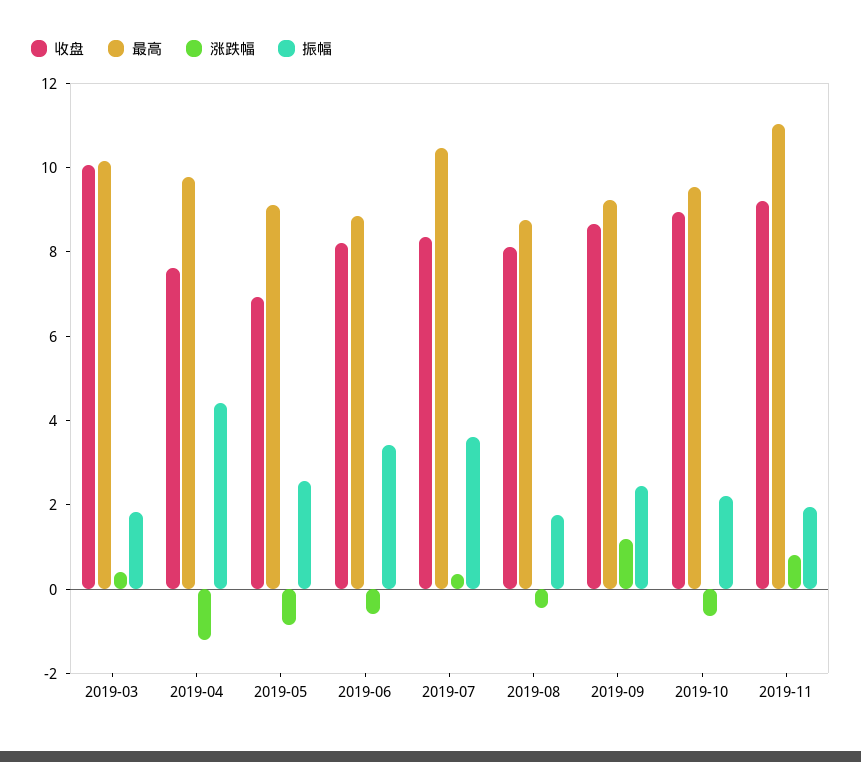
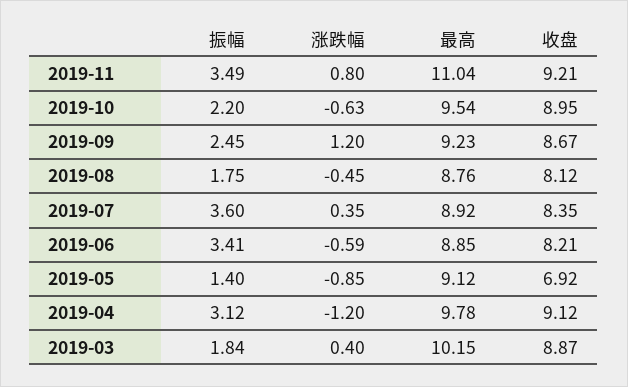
  {
    "收盘": {
-     "2019-03": 10,
+     "2019-03": 8.87,
-     "2019-04": 7.5,
+     "2019-04": 9.12,
      "2019-05": 6.92,
      "2019-06": 8.21,
      "2019-07": 8.35,
      "2019-08": 8.12,
      "2019-09": 8.67,
      "2019-10": 8.95,
      "2019-11": 9.21
    },
    "最高": {
      "2019-03": 10.15,
      "2019-04": 9.78,
      "2019-05": 9.12,
      "2019-06": 8.85,
-     "2019-07": 10.5,
+     "2019-07": 8.92,
      "2019-08": 8.76,
      "2019-09": 9.23,
      "2019-10": 9.54,
      "2019-11": 11.04
    },
    "涨跌幅": {
      "2019-03": 0.4,
      "2019-04": -1.2,
      "2019-05": -0.85,
      "2019-06": -0.59,
      "2019-07": 0.35,
      "2019-08": -0.45,
      "2019-09": 1.2,
      "2019-10": -0.63,
      "2019-11": 0.8
    },
    "振幅": {
      "2019-03": 1.84,
-     "2019-04": 4.5,
+     "2019-04": 3.12,
-     "2019-05": 2.5,
+     "2019-05": 1.4,
      "2019-06": 3.41,
      "2019-07": 3.6,
      "2019-08": 1.75,
      "2019-09": 2.45,
      "2019-10": 2.2,
-     "2019-11": 2
+     "2019-11": 3.49
    }
  }

